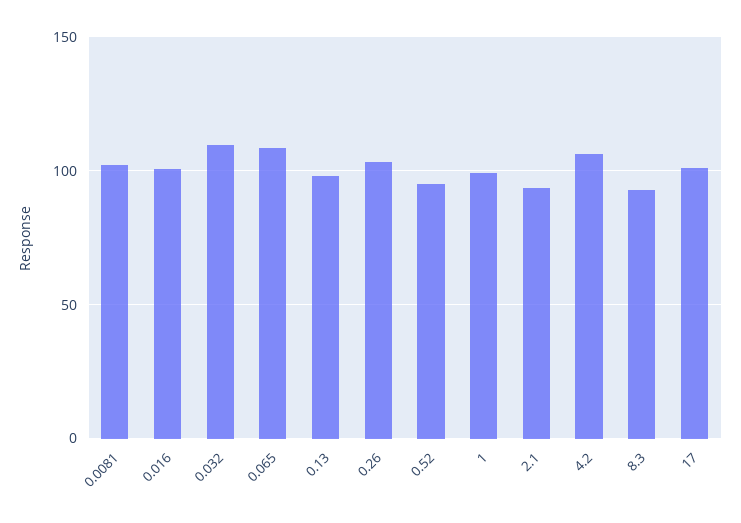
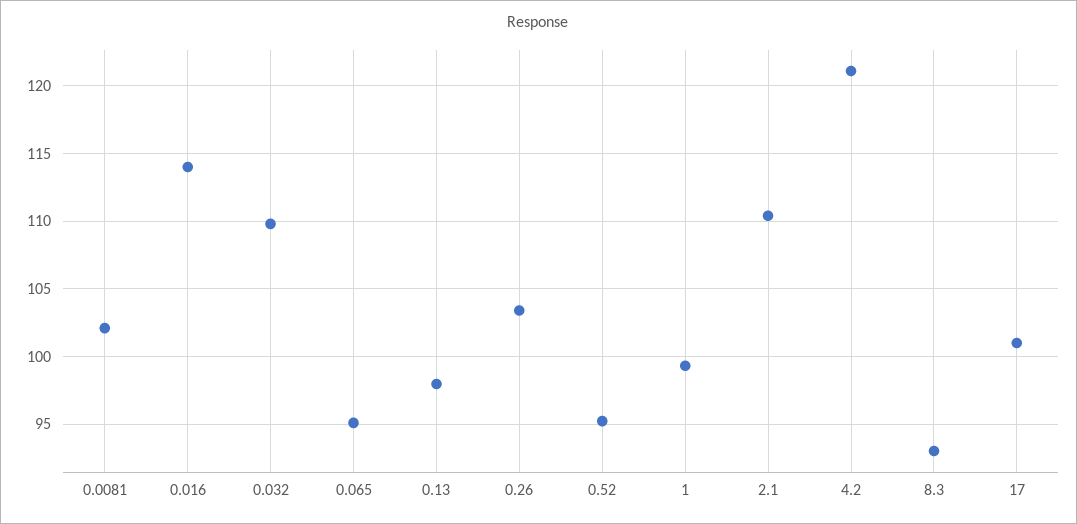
  {
    "0.0081": 102,
-   "0.016": 100,
+   "0.016": 114,
    "0.032": 110,
-   "0.065": 110,
+   "0.065": 95,
    "0.13": 98,
    "0.26": 103.5,
    "0.52": 95,
    "1": 99.5,
-   "2.1": 95,
+   "2.1": 110.5,
-   "4.2": 105,
+   "4.2": 121,
    "8.3": 93,
    "17": 101
  }

